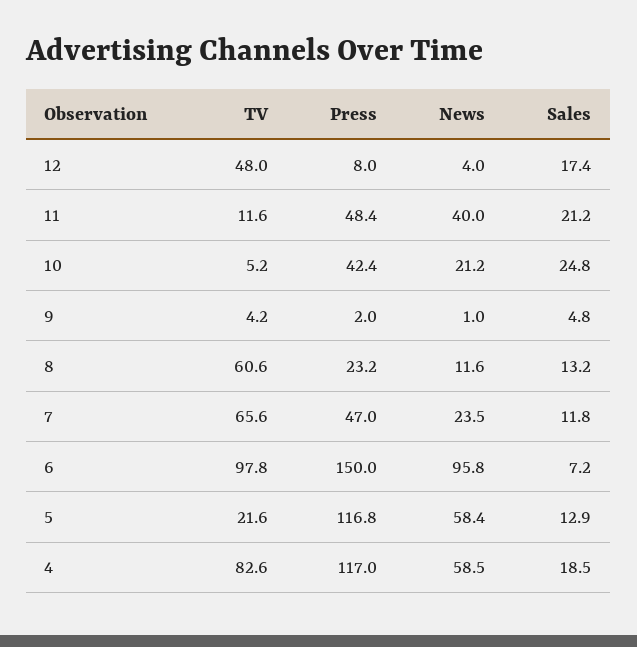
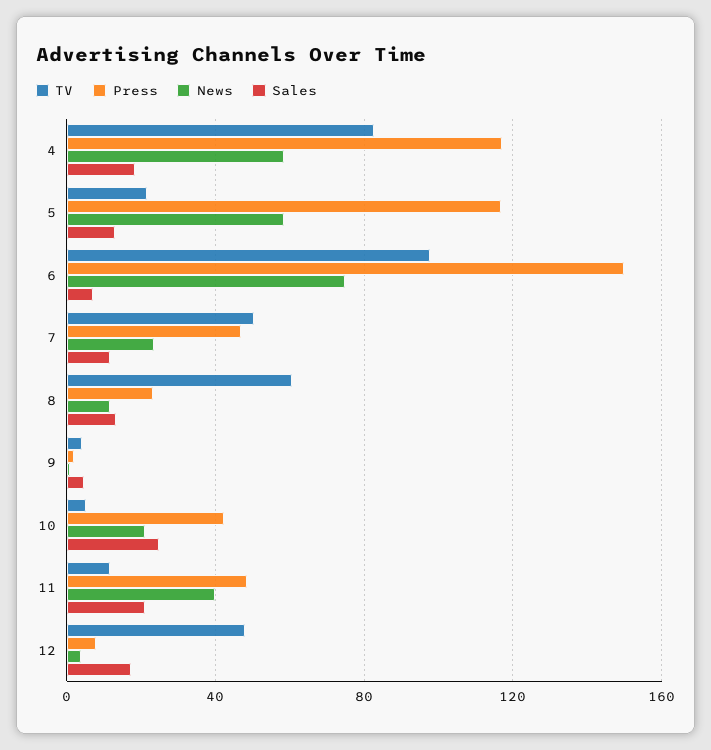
  {
    "TV": {
      "12": 48,
      "11": 11.6,
      "10": 5.2,
      "9": 4.2,
      "8": 60.6,
-     "7": 65.6,
+     "7": 50,
      "6": 97.8,
      "5": 21.6,
      "4": 82.6
    },
    "Press": {
      "12": 8,
      "11": 48.4,
      "10": 42.4,
      "9": 2,
      "8": 23.2,
      "7": 47,
      "6": 150,
      "5": 116.8,
      "4": 117
    },
    "News": {
      "12": 4,
      "11": 40,
      "10": 21.2,
      "9": 1,
      "8": 11.6,
      "7": 23.5,
-     "6": 95.8,
+     "6": 75,
      "5": 58.4,
      "4": 58.5
    },
    "Sales": {
      "12": 17.4,
      "11": 21.2,
      "10": 24.8,
      "9": 4.8,
      "8": 13.2,
      "7": 11.8,
      "6": 7.2,
      "5": 12.9,
      "4": 18.5
    }
  }

